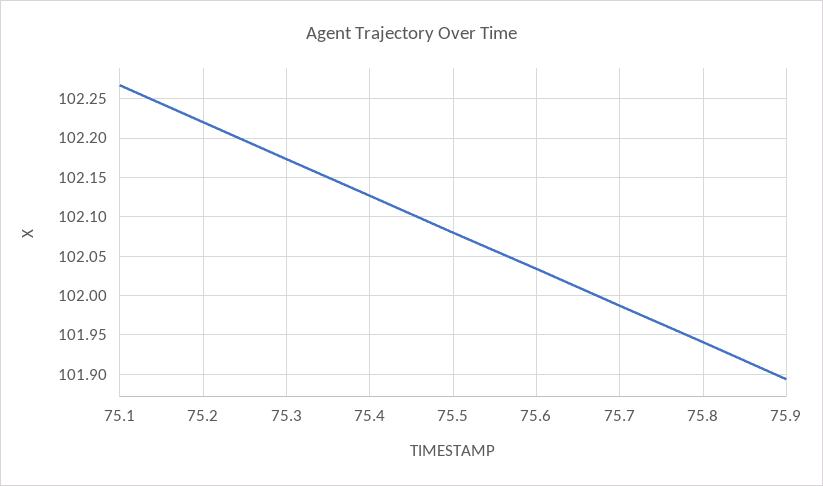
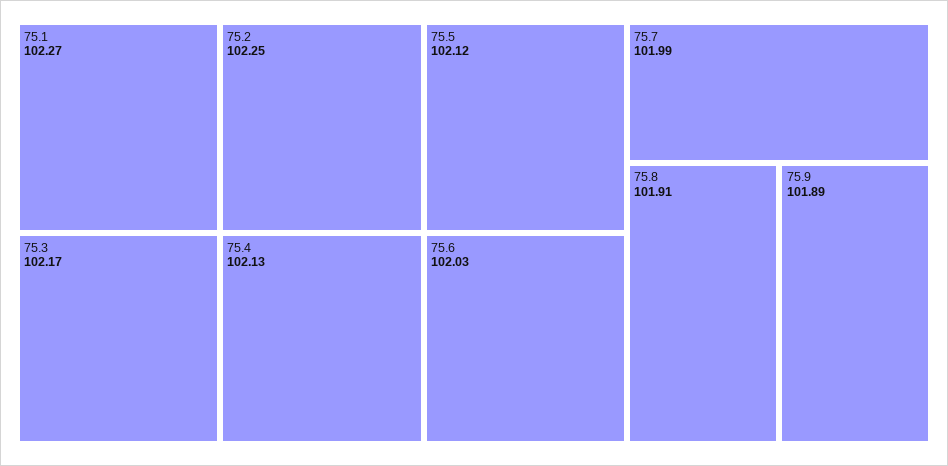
  {
    "75.1": 102.27,
-   "75.2": 102.22,
+   "75.2": 102.25,
    "75.3": 102.17,
    "75.4": 102.13,
-   "75.5": 102.08,
+   "75.5": 102.12,
    "75.6": 102.03,
    "75.7": 101.99,
-   "75.8": 101.94,
+   "75.8": 101.91,
    "75.9": 101.89
  }

